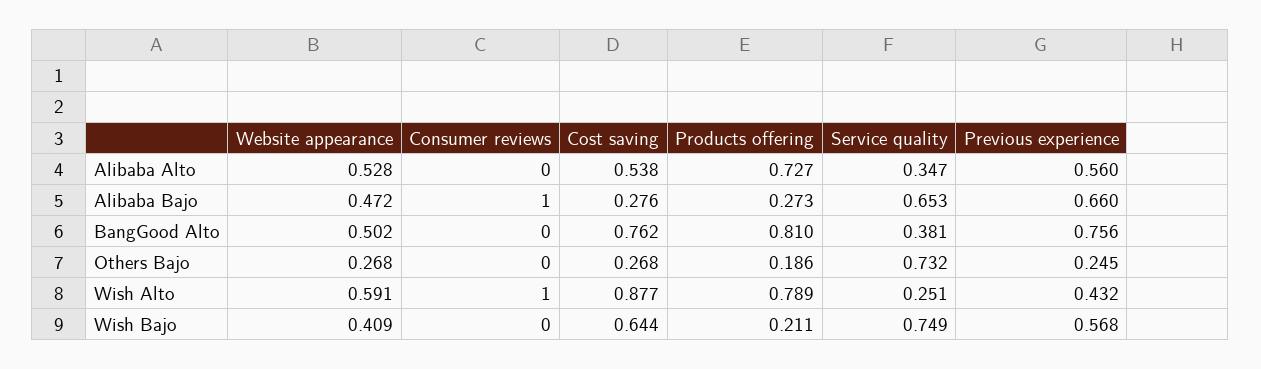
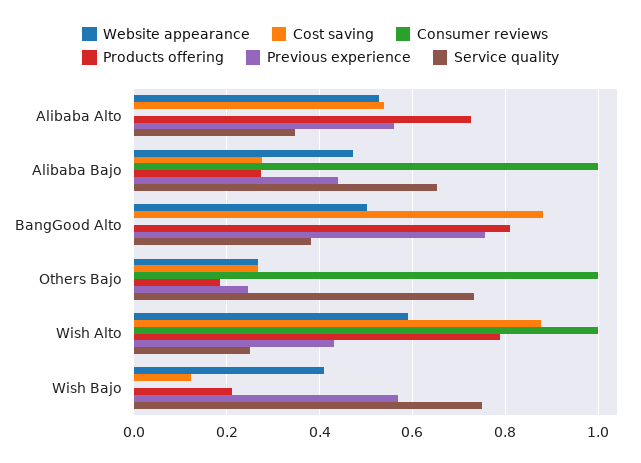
  {
    "Website appearance": {
      "Alibaba Alto": 0.528,
      "Alibaba Bajo": 0.472,
      "BangGood Alto": 0.502,
      "Others Bajo": 0.268,
      "Wish Alto": 0.591,
      "Wish Bajo": 0.409
    },
    "Consumer reviews": {
      "Alibaba Alto": 0,
      "Alibaba Bajo": 1,
      "BangGood Alto": 0,
-     "Others Bajo": 0,
+     "Others Bajo": 1,
      "Wish Alto": 1,
      "Wish Bajo": 0
    },
    "Cost saving": {
      "Alibaba Alto": 0.538,
      "Alibaba Bajo": 0.276,
-     "BangGood Alto": 0.762,
+     "BangGood Alto": 0.88,
      "Others Bajo": 0.268,
      "Wish Alto": 0.877,
-     "Wish Bajo": 0.644
+     "Wish Bajo": 0.12
    },
    "Products offering": {
      "Alibaba Alto": 0.727,
      "Alibaba Bajo": 0.273,
      "BangGood Alto": 0.81,
      "Others Bajo": 0.186,
      "Wish Alto": 0.789,
      "Wish Bajo": 0.211
    },
    "Service quality": {
      "Alibaba Alto": 0.347,
      "Alibaba Bajo": 0.653,
      "BangGood Alto": 0.381,
      "Others Bajo": 0.732,
      "Wish Alto": 0.251,
      "Wish Bajo": 0.749
    },
    "Previous experience": {
      "Alibaba Alto": 0.56,
-     "Alibaba Bajo": 0.66,
+     "Alibaba Bajo": 0.44,
      "BangGood Alto": 0.756,
      "Others Bajo": 0.245,
      "Wish Alto": 0.432,
      "Wish Bajo": 0.568
    }
  }

